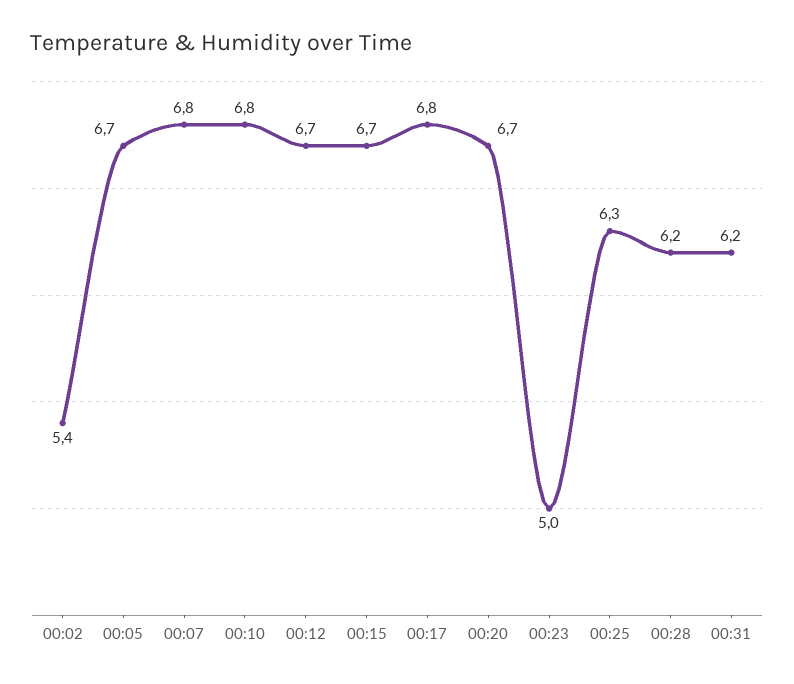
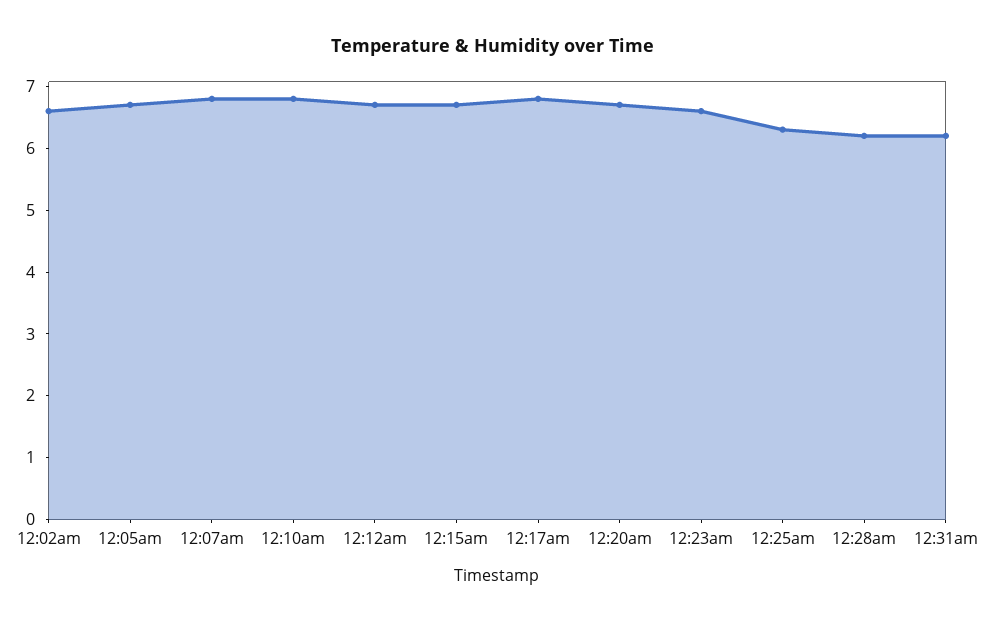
  {
-   "00:02": 5.4,
+   "00:02": 6.5,
    "00:05": 6.7,
    "00:07": 6.8,
    "00:10": 6.8,
    "00:12": 6.7,
    "00:15": 6.7,
    "00:17": 6.8,
    "00:20": 6.7,
-   "00:23": 5,
+   "00:23": 6.5,
    "00:25": 6.3,
    "00:28": 6.2,
    "00:31": 6.2
  }

